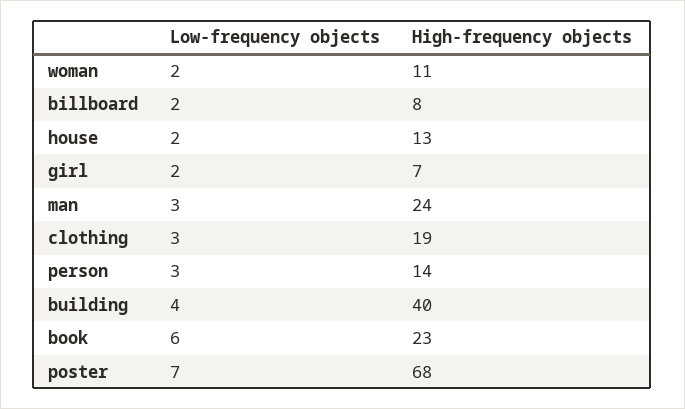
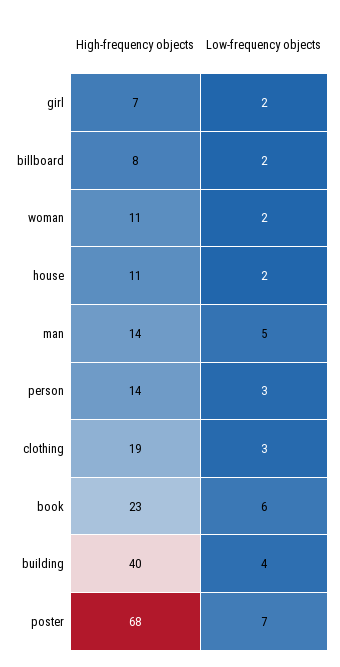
  {
    "Low-frequency objects": {
      "woman": 2,
      "billboard": 2,
      "house": 2,
      "girl": 2,
-     "man": 3,
+     "man": 5,
      "clothing": 3,
      "person": 3,
      "building": 4,
      "book": 6,
      "poster": 7
    },
    "High-frequency objects": {
      "woman": 11,
      "billboard": 8,
-     "house": 13,
+     "house": 11,
      "girl": 7,
-     "man": 24,
+     "man": 14,
      "clothing": 19,
      "person": 14,
      "building": 40,
      "book": 23,
      "poster": 68
    }
  }

